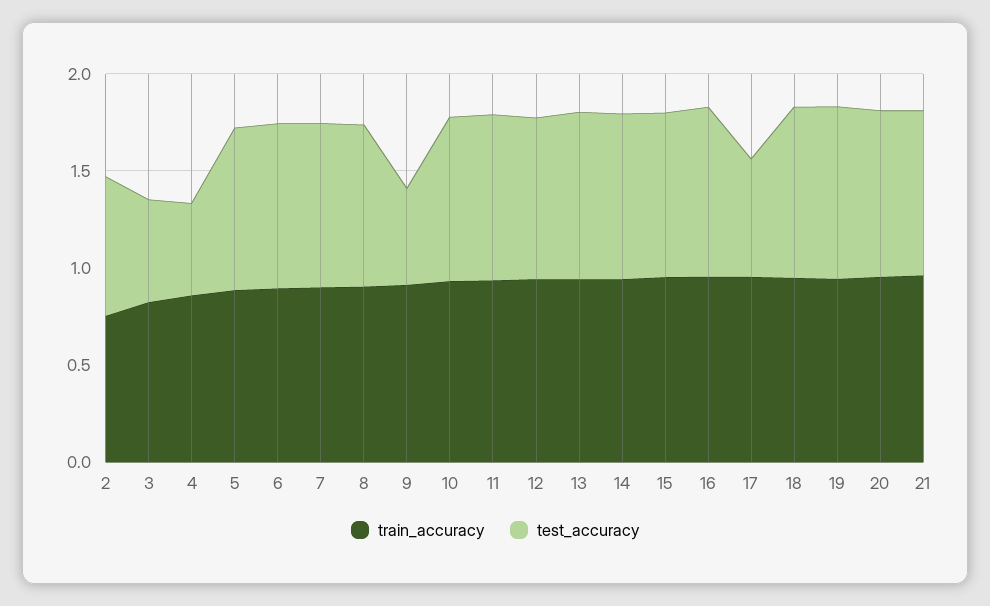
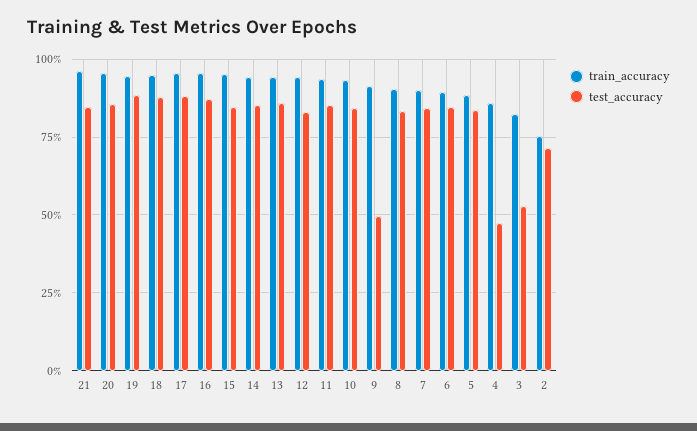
  {
    "train_accuracy": {
      "2": 0.75,
      "3": 0.825,
      "4": 0.85,
      "5": 0.875,
      "6": 0.9,
      "7": 0.9,
      "8": 0.9,
      "9": 0.925,
      "10": 0.925,
      "11": 0.925,
      "12": 0.95,
      "13": 0.95,
      "14": 0.95,
      "15": 0.95,
      "16": 0.95,
      "17": 0.95,
      "18": 0.95,
      "19": 0.95,
      "20": 0.95,
      "21": 0.95
    },
    "test_accuracy": {
      "2": 0.725,
      "3": 0.525,
      "4": 0.475,
      "5": 0.825,
      "6": 0.85,
      "7": 0.85,
      "8": 0.825,
      "9": 0.5,
      "10": 0.85,
      "11": 0.85,
      "12": 0.825,
      "13": 0.85,
      "14": 0.85,
      "15": 0.85,
      "16": 0.875,
-     "17": 0.6,
+     "17": 0.875,
      "18": 0.875,
      "19": 0.875,
      "20": 0.85,
      "21": 0.85
    }
  }

